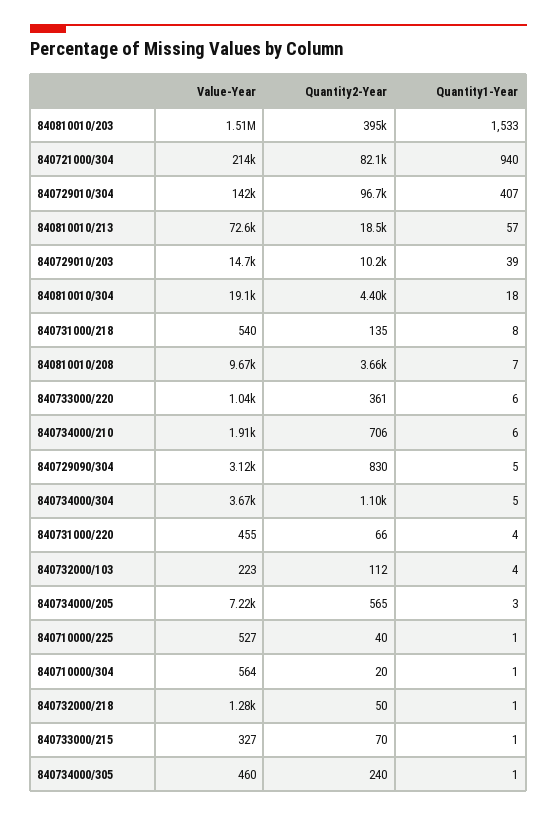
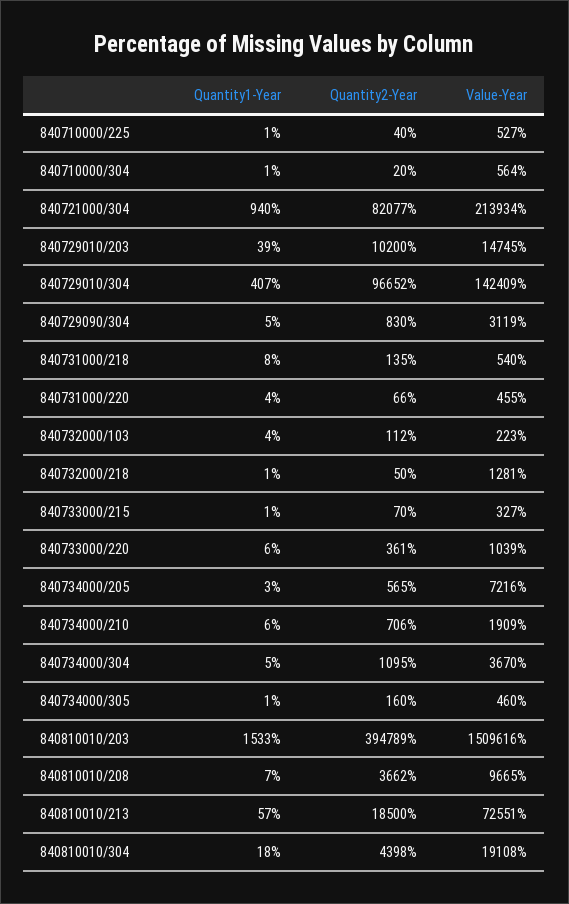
  {
    "Value-Year": {
      "840810010/203": 1509616,
      "840721000/304": 213934,
      "840729010/304": 142409,
      "840810010/213": 72551,
      "840729010/203": 14745,
      "840810010/304": 19108,
      "840731000/218": 540,
      "840810010/208": 9665,
      "840733000/220": 1039,
      "840734000/210": 1909,
      "840729090/304": 3119,
      "840734000/304": 3670,
      "840731000/220": 455,
      "840732000/103": 223,
      "840734000/205": 7216,
      "840710000/225": 527,
      "840710000/304": 564,
      "840732000/218": 1281,
      "840733000/215": 327,
      "840734000/305": 460
    },
    "Quantity2-Year": {
      "840810010/203": 394789,
      "840721000/304": 82077,
      "840729010/304": 96652,
      "840810010/213": 18500,
      "840729010/203": 10200,
      "840810010/304": 4398,
      "840731000/218": 135,
      "840810010/208": 3662,
      "840733000/220": 361,
      "840734000/210": 706,
      "840729090/304": 830,
      "840734000/304": 1095,
      "840731000/220": 66,
      "840732000/103": 112,
      "840734000/205": 565,
      "840710000/225": 40,
      "840710000/304": 20,
      "840732000/218": 50,
      "840733000/215": 70,
-     "840734000/305": 240
+     "840734000/305": 160
    },
    "Quantity1-Year": {
      "840810010/203": 1533,
      "840721000/304": 940,
      "840729010/304": 407,
      "840810010/213": 57,
      "840729010/203": 39,
      "840810010/304": 18,
      "840731000/218": 8,
      "840810010/208": 7,
      "840733000/220": 6,
      "840734000/210": 6,
      "840729090/304": 5,
      "840734000/304": 5,
      "840731000/220": 4,
      "840732000/103": 4,
      "840734000/205": 3,
      "840710000/225": 1,
      "840710000/304": 1,
      "840732000/218": 1,
      "840733000/215": 1,
      "840734000/305": 1
    }
  }

